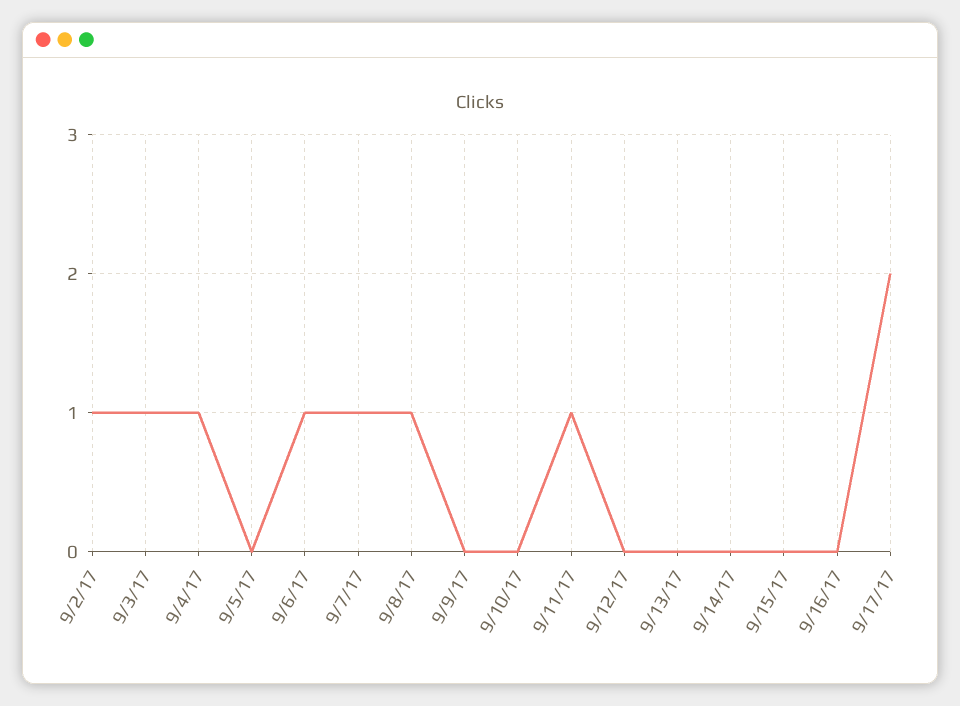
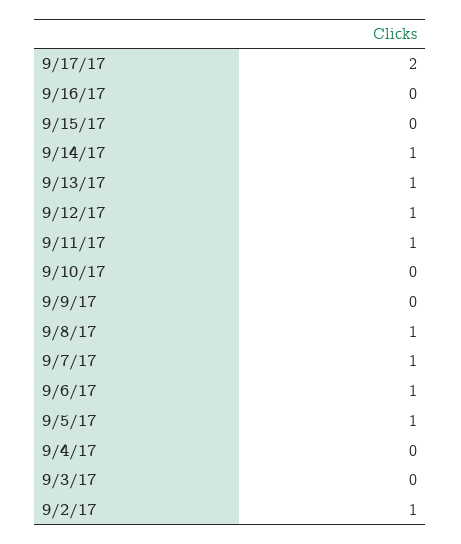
  {
    "9/2/17": 1,
-   "9/3/17": 1,
+   "9/3/17": 0,
-   "9/4/17": 1,
+   "9/4/17": 0,
-   "9/5/17": 0,
+   "9/5/17": 1,
    "9/6/17": 1,
    "9/7/17": 1,
    "9/8/17": 1,
    "9/9/17": 0,
    "9/10/17": 0,
    "9/11/17": 1,
-   "9/12/17": 0,
+   "9/12/17": 1,
-   "9/13/17": 0,
+   "9/13/17": 1,
-   "9/14/17": 0,
+   "9/14/17": 1,
    "9/15/17": 0,
    "9/16/17": 0,
    "9/17/17": 2
  }

